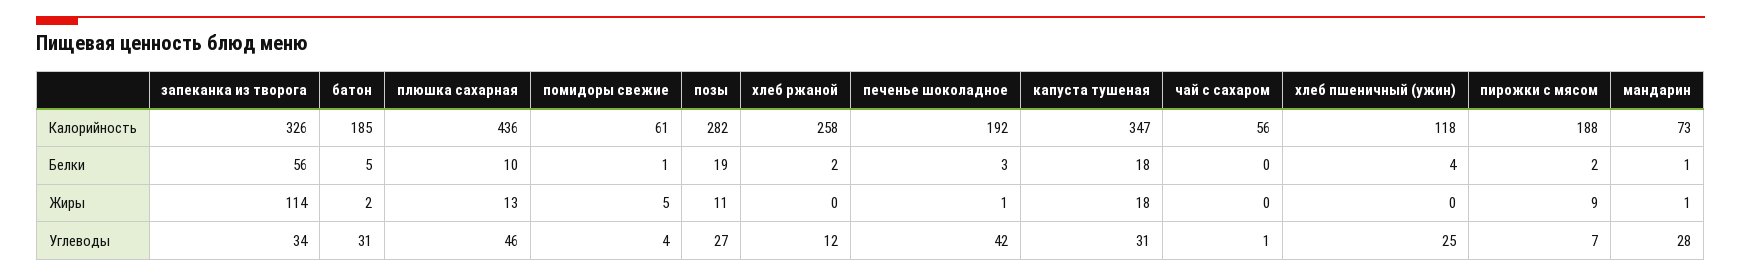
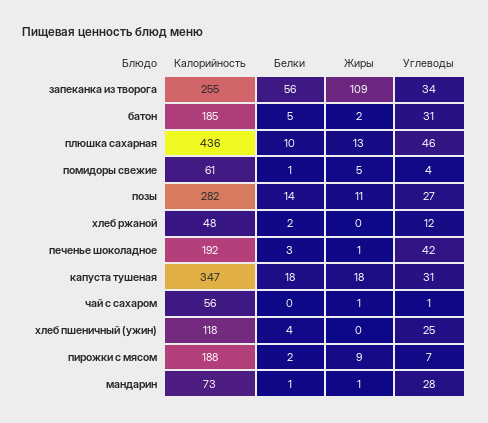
  {
    "запеканка из творога": {
-     "Калорийность": 326,
+     "Калорийность": 255,
      "Белки": 56,
-     "Жиры": 114,
+     "Жиры": 109,
      "Углеводы": 34
    },
    "батон": {
      "Калорийность": 185,
      "Белки": 5,
      "Жиры": 2,
      "Углеводы": 31
    },
    "плюшка сахарная": {
      "Калорийность": 436,
      "Белки": 10,
      "Жиры": 13,
      "Углеводы": 46
    },
    "помидоры свежие": {
      "Калорийность": 61,
      "Белки": 1,
      "Жиры": 5,
      "Углеводы": 4
    },
    "позы": {
      "Калорийность": 282,
-     "Белки": 19,
+     "Белки": 14,
      "Жиры": 11,
      "Углеводы": 27
    },
    "хлеб ржаной": {
-     "Калорийность": 258,
+     "Калорийность": 48,
      "Белки": 2,
      "Жиры": 0,
      "Углеводы": 12
    },
    "печенье шоколадное": {
      "Калорийность": 192,
      "Белки": 3,
      "Жиры": 1,
      "Углеводы": 42
    },
    "капуста тушеная": {
      "Калорийность": 347,
      "Белки": 18,
      "Жиры": 18,
      "Углеводы": 31
    },
    "чай с сахаром": {
      "Калорийность": 56,
      "Белки": 0,
-     "Жиры": 0,
+     "Жиры": 1,
      "Углеводы": 1
    },
    "хлеб пшеничный (ужин)": {
      "Калорийность": 118,
      "Белки": 4,
      "Жиры": 0,
      "Углеводы": 25
    },
    "пирожки с мясом": {
      "Калорийность": 188,
      "Белки": 2,
      "Жиры": 9,
      "Углеводы": 7
    },
    "мандарин": {
      "Калорийность": 73,
      "Белки": 1,
      "Жиры": 1,
      "Углеводы": 28
    }
  }

